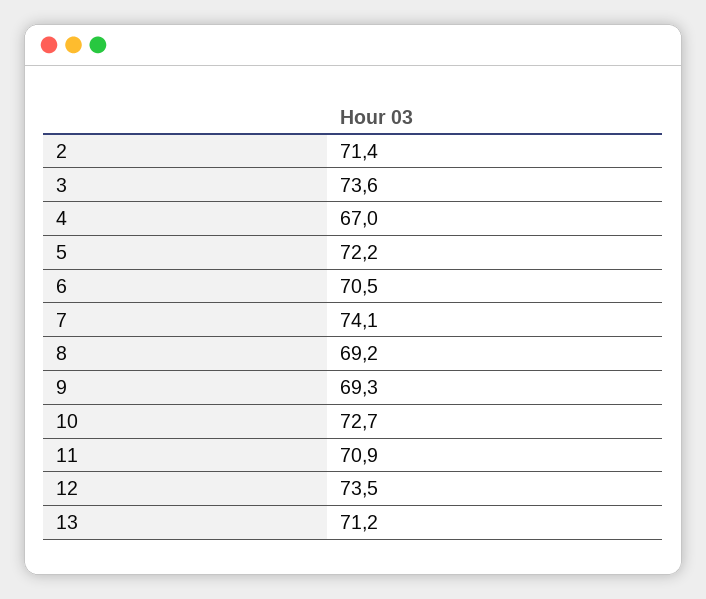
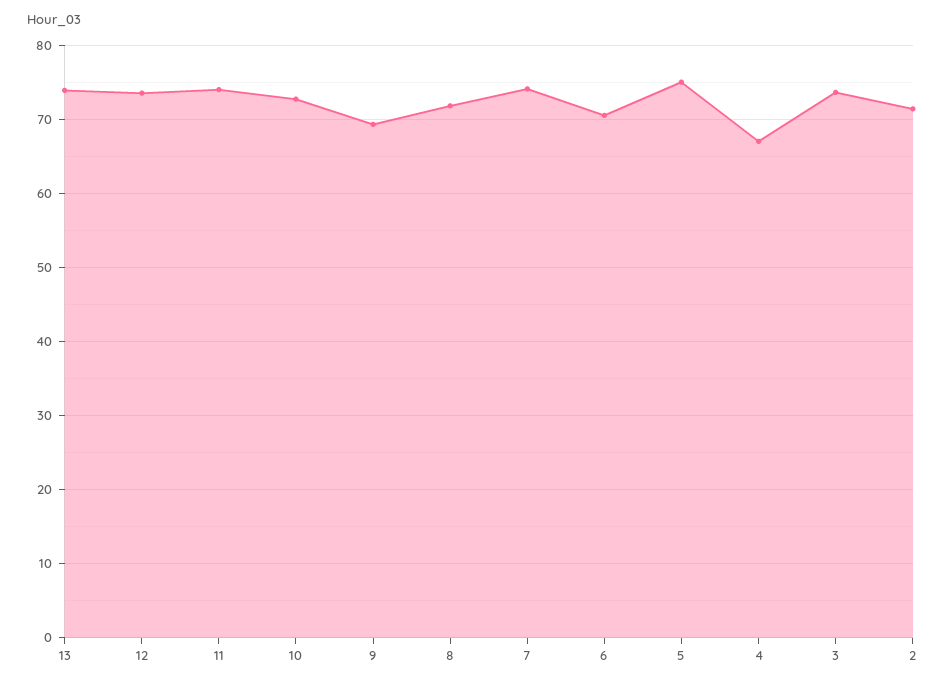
  {
    "2": 71.4,
    "3": 73.6,
    "4": 67,
-   "5": 72.2,
+   "5": 75,
    "6": 70.5,
    "7": 74.1,
-   "8": 69.2,
+   "8": 72,
    "9": 69.3,
    "10": 72.7,
-   "11": 70.9,
+   "11": 74,
    "12": 73.5,
-   "13": 71.2
+   "13": 74
  }

